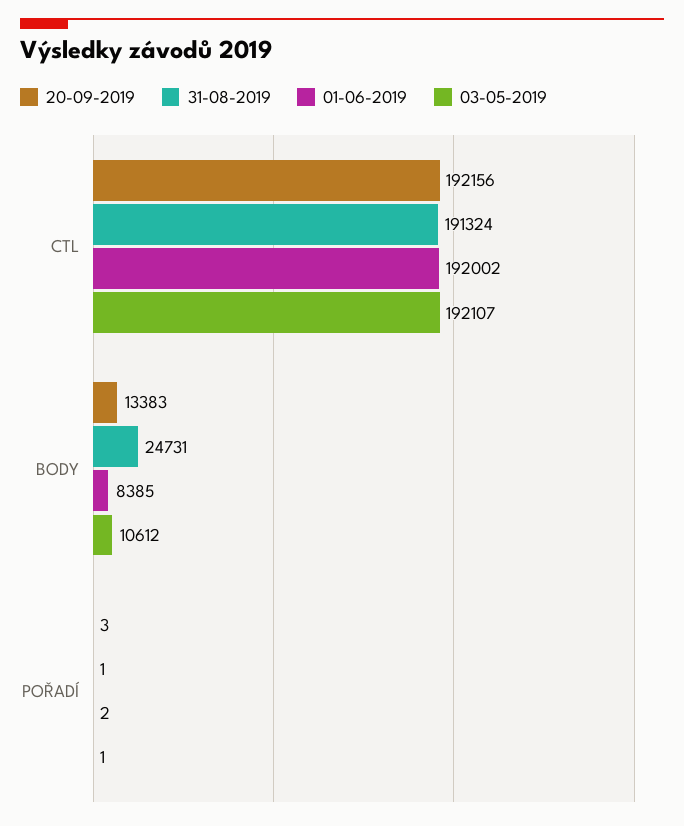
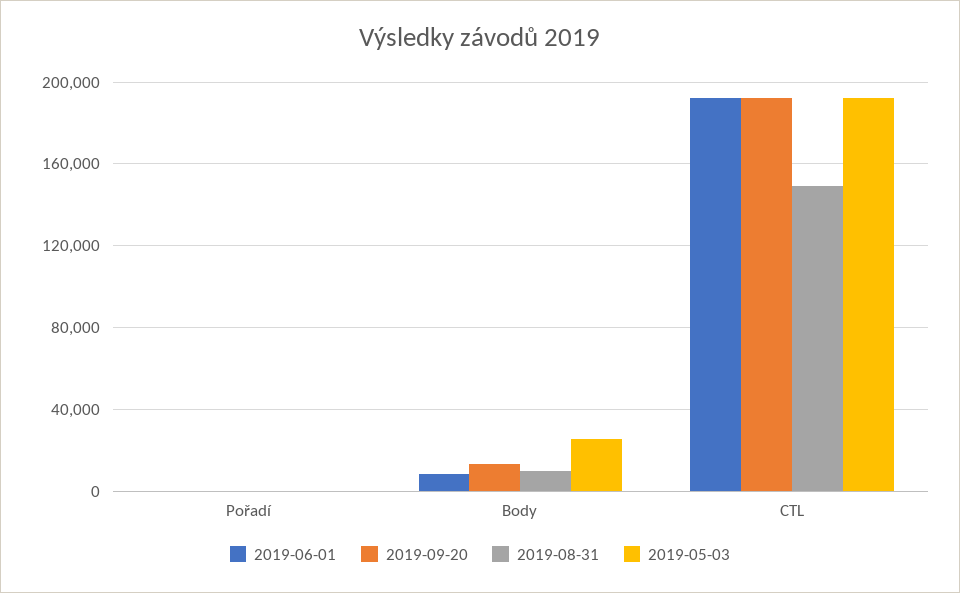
  {
    "20-09-2019": {
      "CTL": 192156,
      "BODY": 13383,
      "POŘADÍ": 3
    },
    "31-08-2019": {
-     "CTL": 191324,
+     "CTL": 150000,
-     "BODY": 24731,
+     "BODY": 10000,
      "POŘADÍ": 1
    },
    "01-06-2019": {
      "CTL": 192002,
      "BODY": 8385,
      "POŘADÍ": 2
    },
    "03-05-2019": {
      "CTL": 192107,
-     "BODY": 10612,
+     "BODY": 25000,
      "POŘADÍ": 1
    }
  }

